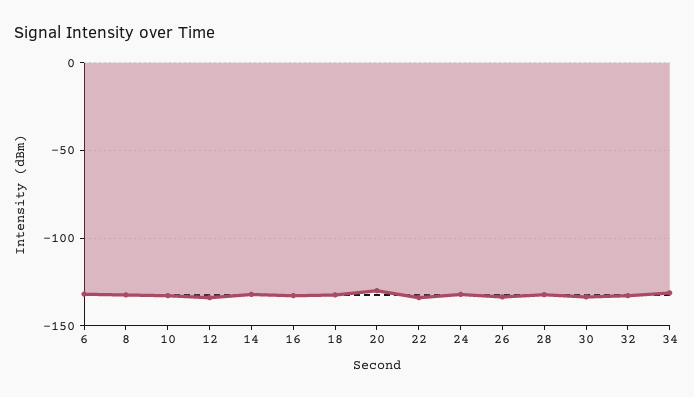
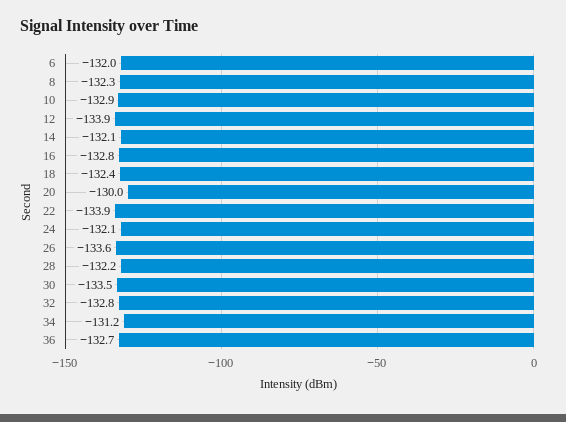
  {
    "6": -132,
    "8": -132.3,
    "10": -132.9,
    "12": -133.9,
    "14": -132.1,
    "16": -132.8,
    "18": -132.4,
    "20": -130,
    "22": -133.9,
    "24": -132.1,
    "26": -133.6,
    "28": -132.2,
    "30": -133.5,
    "32": -132.8,
-   "34": -131.2
+   "34": -131.2,
+   "36": -132.7
  }

